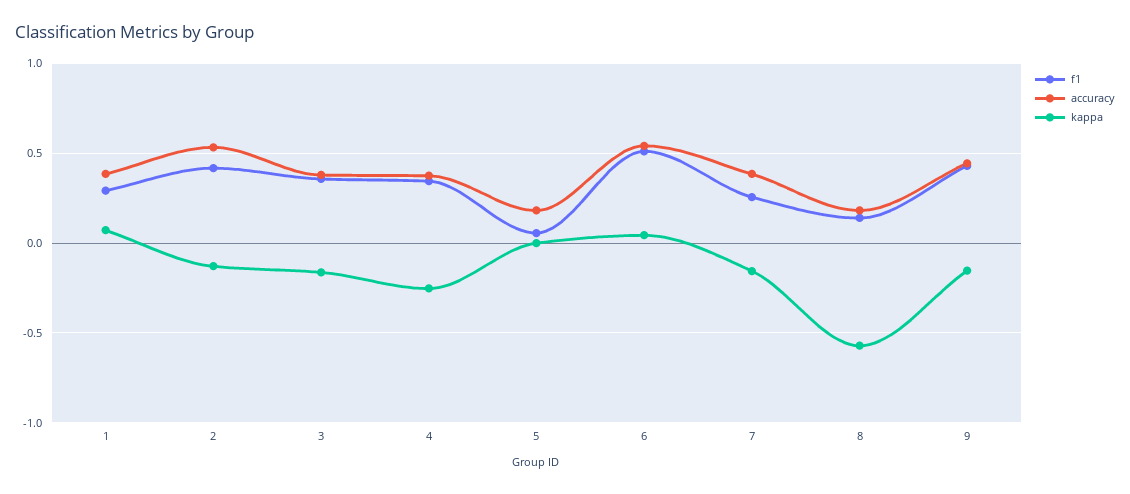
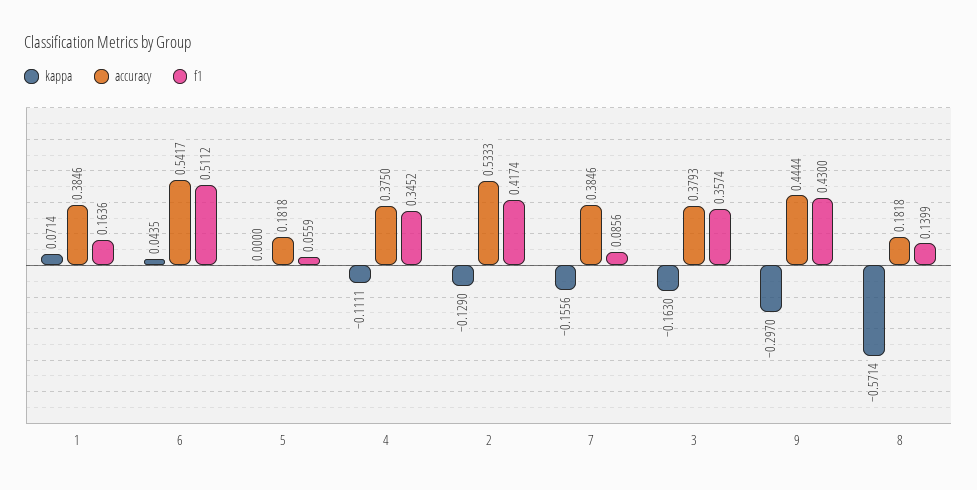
  {
    "f1": {
-     "1": 0.3,
+     "1": 0.1636,
      "2": 0.4174,
      "3": 0.3574,
      "4": 0.3452,
      "5": 0.0559,
      "6": 0.5112,
-     "7": 0.25,
+     "7": 0.0856,
      "8": 0.1399,
      "9": 0.43
    },
    "accuracy": {
      "1": 0.3846,
      "2": 0.5333,
      "3": 0.3793,
      "4": 0.375,
      "5": 0.1818,
      "6": 0.5417,
      "7": 0.3846,
      "8": 0.1818,
      "9": 0.4444
    },
    "kappa": {
      "1": 0.0714,
      "2": -0.129,
      "3": -0.163,
-     "4": -0.25,
+     "4": -0.1111,
      "5": 0,
      "6": 0.0435,
      "7": -0.1556,
      "8": -0.5714,
-     "9": -0.15
+     "9": -0.297
    }
  }

